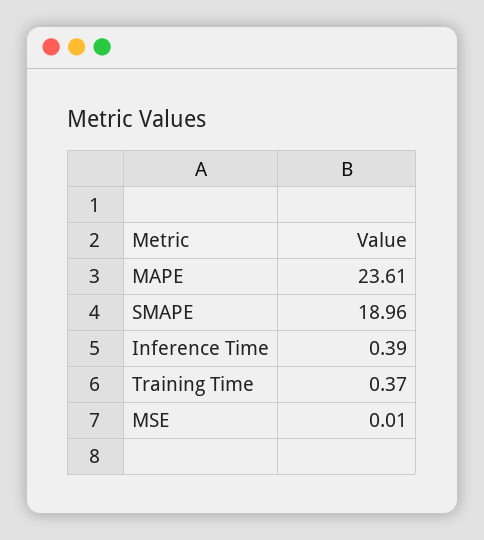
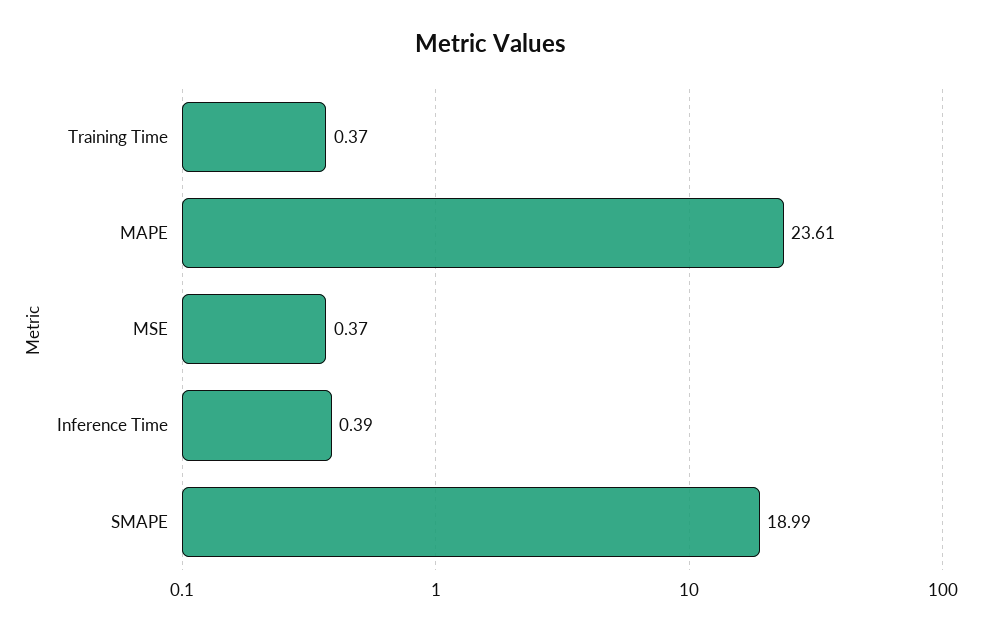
  {
    "MAPE": 23.61,
-   "SMAPE": 18.96,
+   "SMAPE": 18.99,
    "Inference Time": 0.39,
    "Training Time": 0.37,
-   "MSE": 0.01
+   "MSE": 0.37
  }

